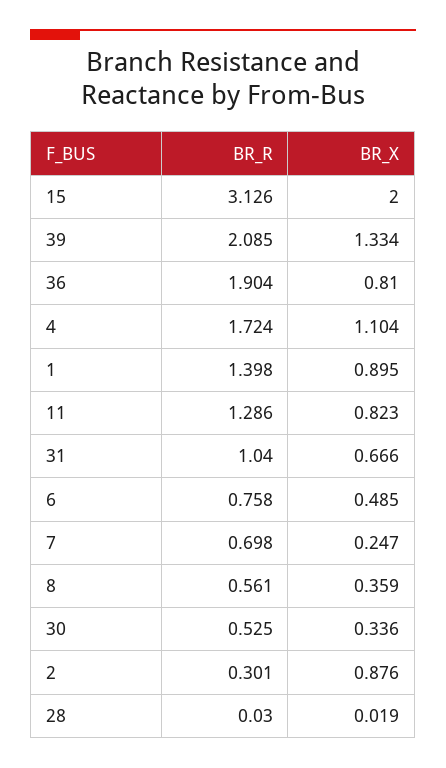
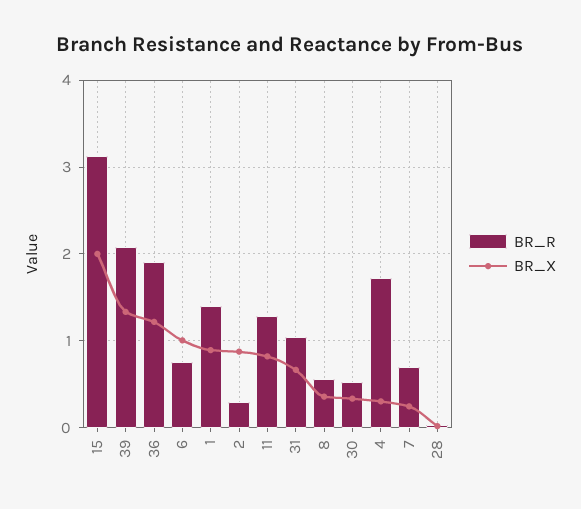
  {
    "BR_R": {
      "15": 3.126,
      "39": 2.085,
      "36": 1.904,
      "4": 1.724,
      "1": 1.398,
      "11": 1.286,
      "31": 1.04,
      "6": 0.758,
      "7": 0.698,
      "8": 0.561,
      "30": 0.525,
      "2": 0.301,
      "28": 0.03
    },
    "BR_X": {
      "15": 2,
      "39": 1.334,
-     "36": 0.81,
+     "36": 1.2,
-     "4": 1.104,
+     "4": 0.3,
      "1": 0.895,
      "11": 0.823,
      "31": 0.666,
-     "6": 0.485,
+     "6": 1,
      "7": 0.247,
      "8": 0.359,
      "30": 0.336,
      "2": 0.876,
      "28": 0.019
    }
  }

